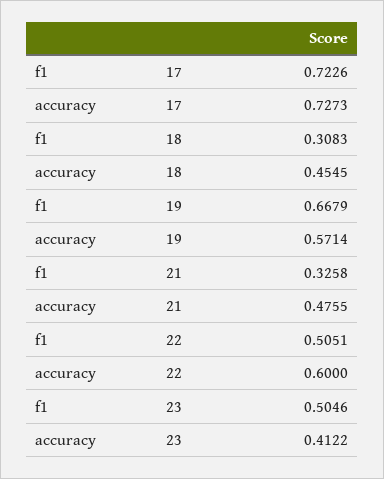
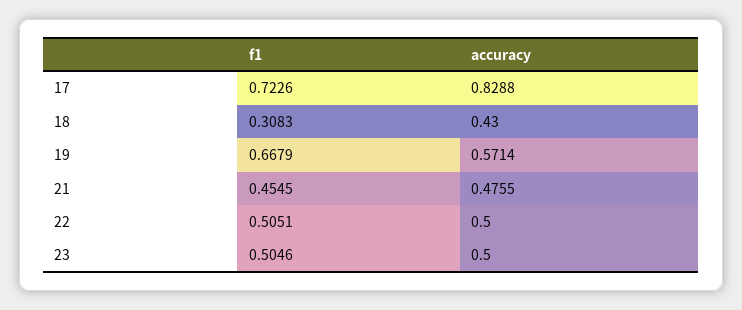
  {
    "f1": {
      "17": 0.7226,
      "18": 0.3083,
      "19": 0.6679,
-     "21": 0.3258,
+     "21": 0.4545,
      "22": 0.5051,
      "23": 0.5046
    },
    "accuracy": {
-     "17": 0.7273,
+     "17": 0.8288,
-     "18": 0.4545,
+     "18": 0.43,
      "19": 0.5714,
      "21": 0.4755,
-     "22": 0.6,
+     "22": 0.5,
-     "23": 0.4122
+     "23": 0.5
    }
  }

